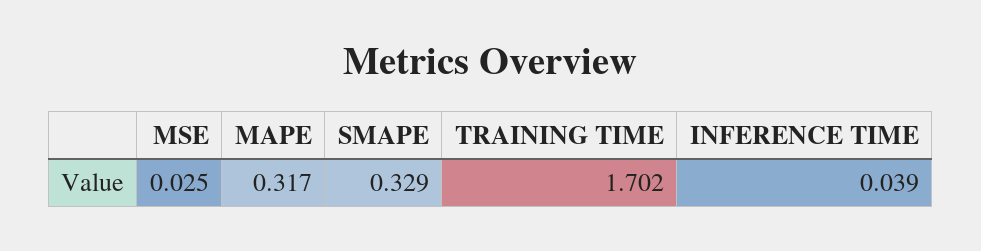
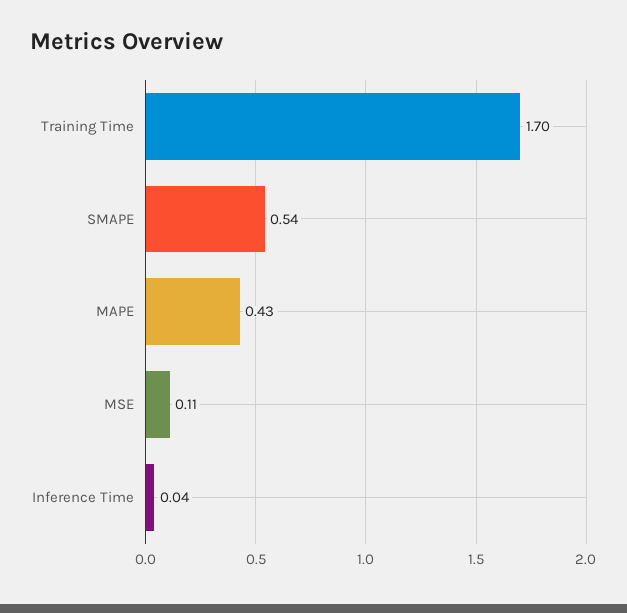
  {
-   "MSE": 0.025,
+   "MSE": 0.11,
-   "MAPE": 0.317,
+   "MAPE": 0.43,
-   "SMAPE": 0.329,
+   "SMAPE": 0.54,
    "TRAINING TIME": 1.702,
    "INFERENCE TIME": 0.039
  }

